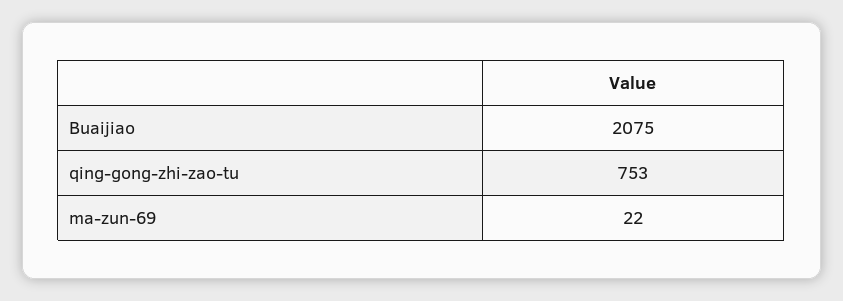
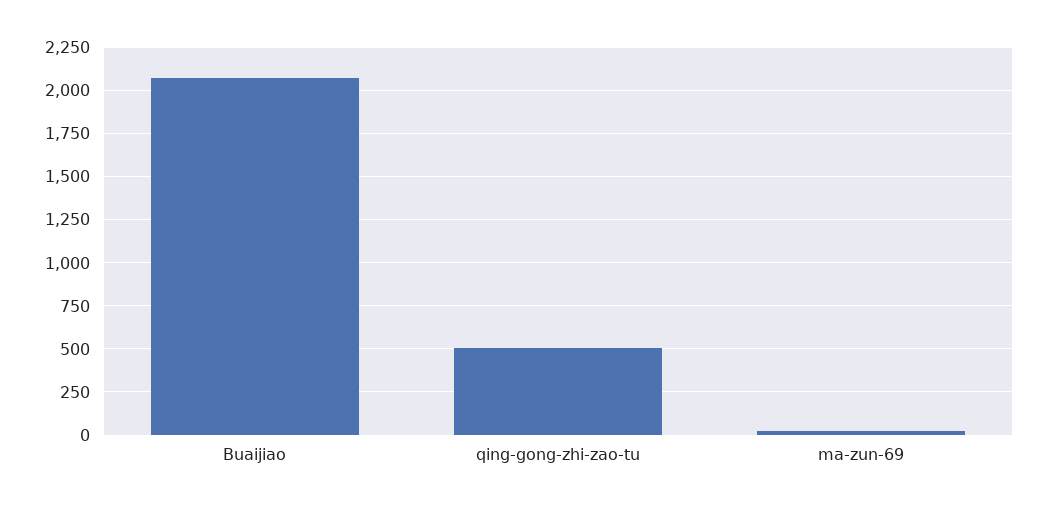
  {
    "Buaijiao": 2075,
-   "qing-gong-zhi-zao-tu": 753,
+   "qing-gong-zhi-zao-tu": 500,
    "ma-zun-69": 22
  }

